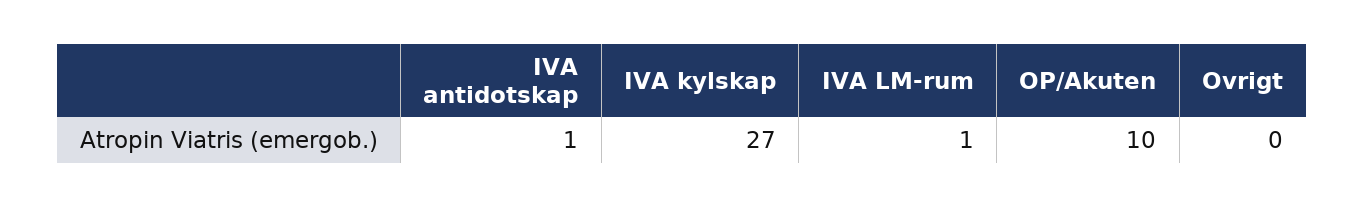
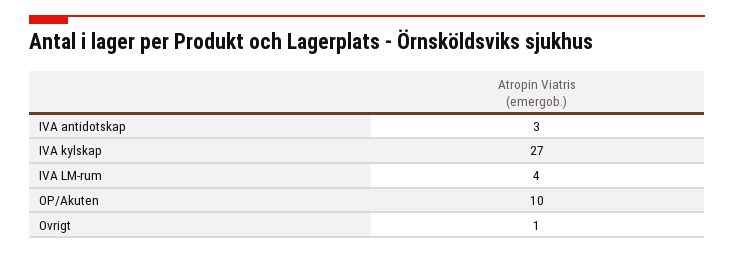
  {
-   "IVA antidotskap": 1,
+   "IVA antidotskap": 3,
    "IVA kylskap": 27,
-   "IVA LM-rum": 1,
+   "IVA LM-rum": 4,
    "OP/Akuten": 10,
-   "Ovrigt": 0
+   "Ovrigt": 1
  }

